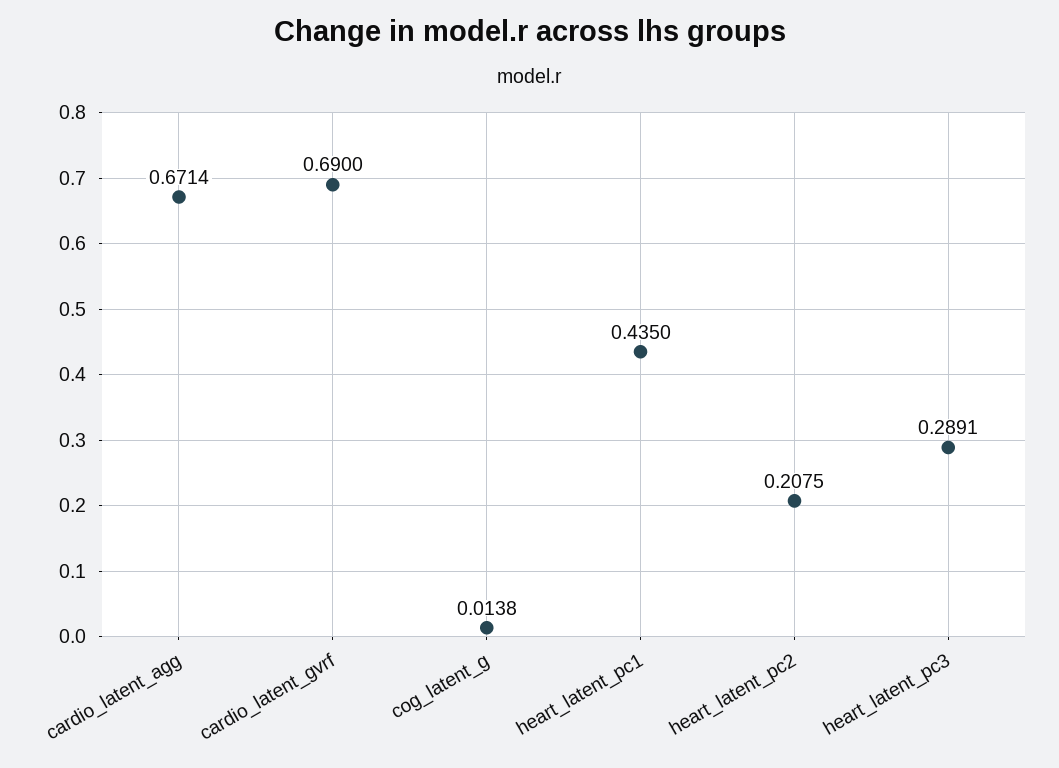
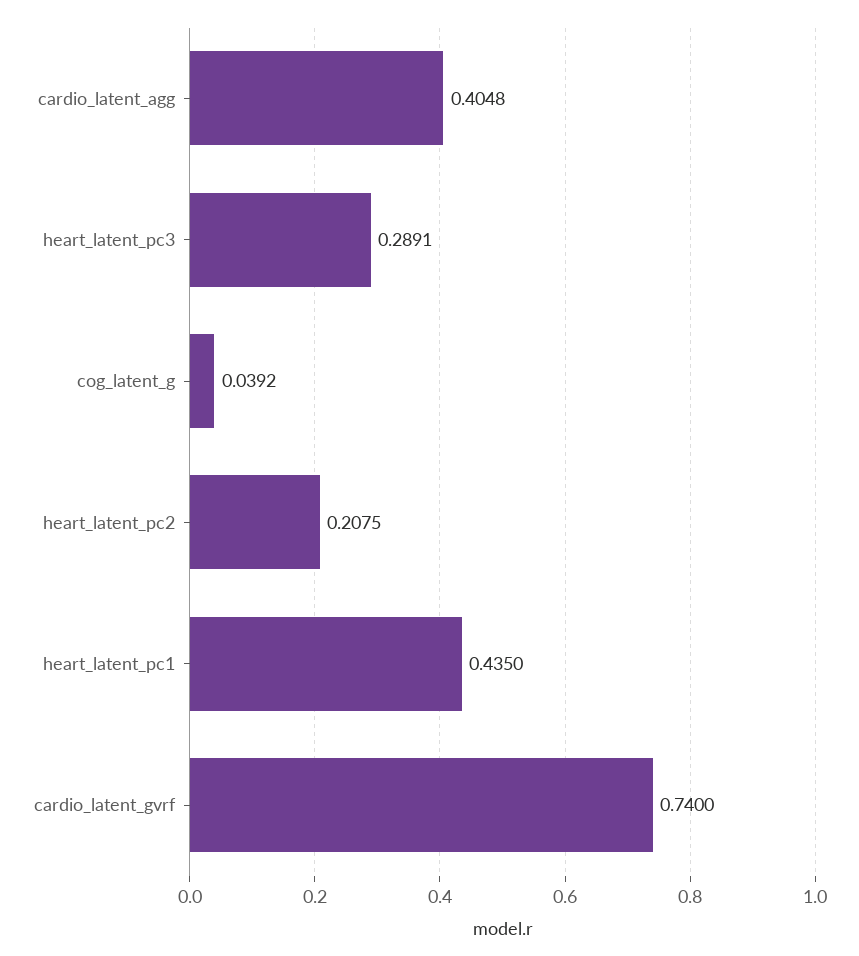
  {
-   "cardio_latent_agg": 0.6714,
+   "cardio_latent_agg": 0.4048,
-   "cardio_latent_gvrf": 0.69,
+   "cardio_latent_gvrf": 0.74,
-   "cog_latent_g": 0.0138,
+   "cog_latent_g": 0.0392,
    "heart_latent_pc1": 0.435,
    "heart_latent_pc2": 0.2075,
    "heart_latent_pc3": 0.2891
  }

